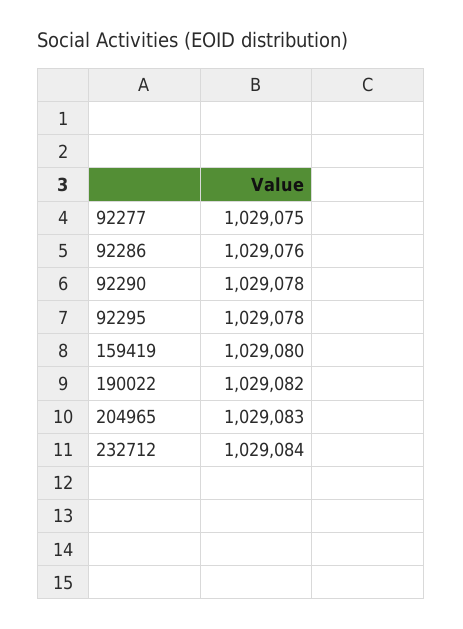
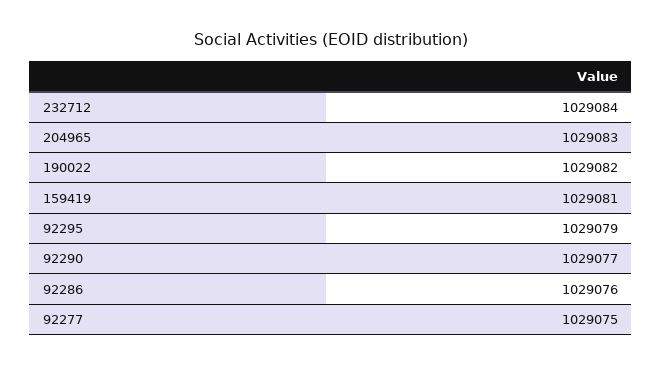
  {
    "92277": 1029075,
    "92286": 1029076,
-   "92290": 1029078,
+   "92290": 1029077,
-   "92295": 1029078,
+   "92295": 1029079,
-   "159419": 1029080,
+   "159419": 1029081,
    "190022": 1029082,
    "204965": 1029083,
    "232712": 1029084
  }

